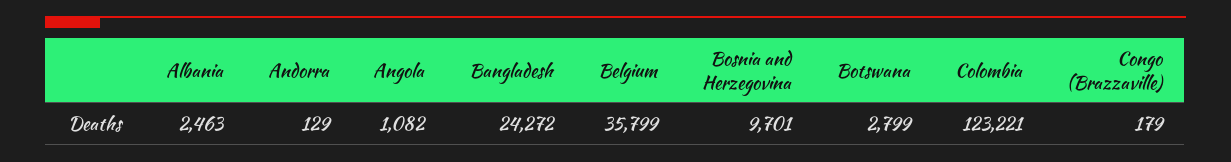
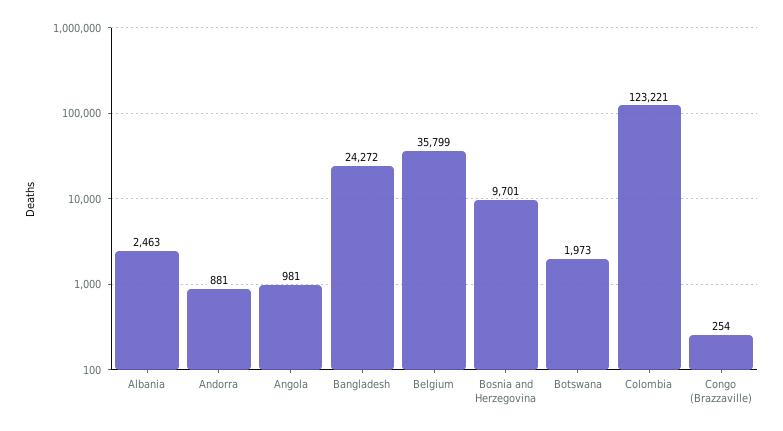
  {
    "Albania": 2463,
-   "Andorra": 129,
+   "Andorra": 881,
-   "Angola": 1082,
+   "Angola": 981,
    "Bangladesh": 24272,
    "Belgium": 35799,
    "Bosnia and Herzegovina": 9701,
-   "Botswana": 2799,
+   "Botswana": 1973,
    "Colombia": 123221,
-   "Congo (Brazzaville)": 179
+   "Congo (Brazzaville)": 254
  }

